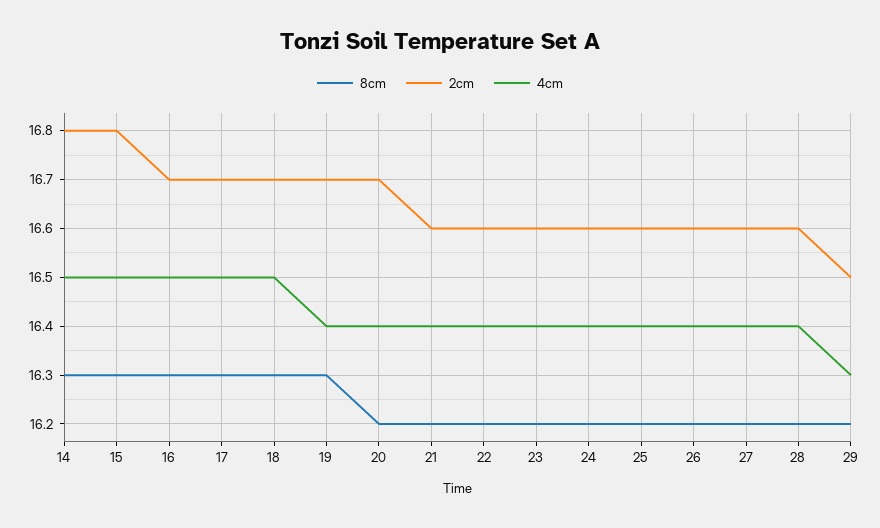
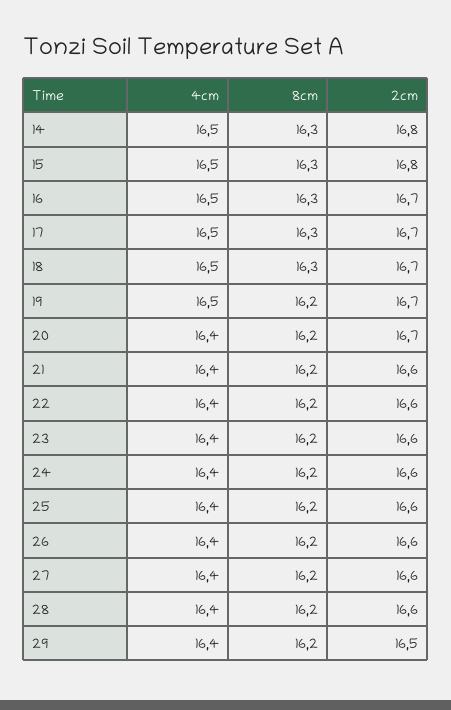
  {
    "8cm": {
      "14": 16.3,
      "15": 16.3,
      "16": 16.3,
      "17": 16.3,
      "18": 16.3,
-     "19": 16.3,
+     "19": 16.2,
      "20": 16.2,
      "21": 16.2,
      "22": 16.2,
      "23": 16.2,
      "24": 16.2,
      "25": 16.2,
      "26": 16.2,
      "27": 16.2,
      "28": 16.2,
      "29": 16.2
    },
    "2cm": {
      "14": 16.8,
      "15": 16.8,
      "16": 16.7,
      "17": 16.7,
      "18": 16.7,
      "19": 16.7,
      "20": 16.7,
      "21": 16.6,
      "22": 16.6,
      "23": 16.6,
      "24": 16.6,
      "25": 16.6,
      "26": 16.6,
      "27": 16.6,
      "28": 16.6,
      "29": 16.5
    },
    "4cm": {
      "14": 16.5,
      "15": 16.5,
      "16": 16.5,
      "17": 16.5,
      "18": 16.5,
-     "19": 16.4,
+     "19": 16.5,
      "20": 16.4,
      "21": 16.4,
      "22": 16.4,
      "23": 16.4,
      "24": 16.4,
      "25": 16.4,
      "26": 16.4,
      "27": 16.4,
      "28": 16.4,
-     "29": 16.3
+     "29": 16.4
    }
  }

